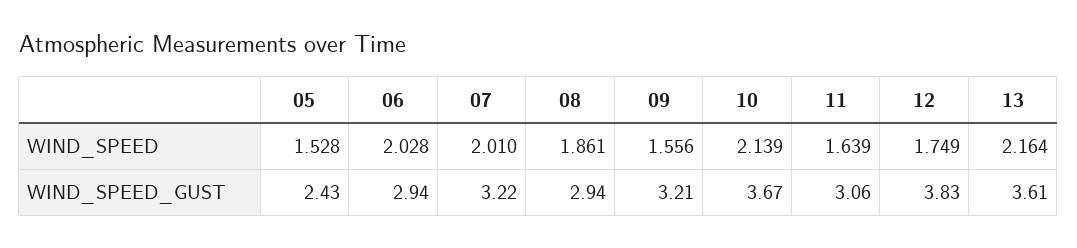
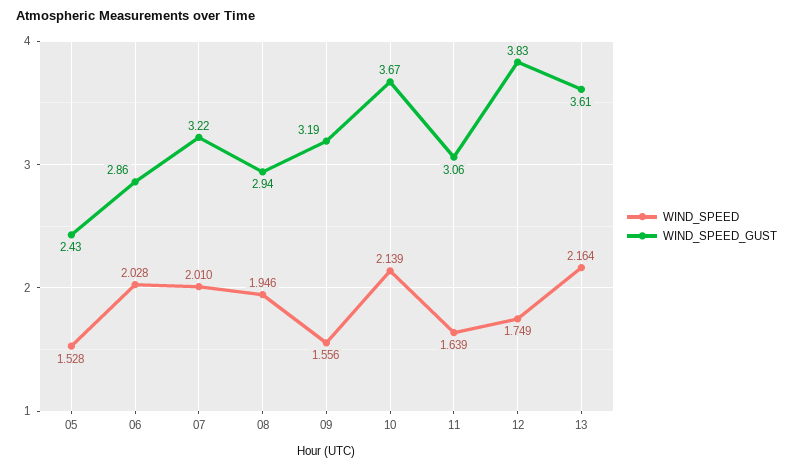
  {
    "WIND_SPEED": {
      "05": 1.528,
      "06": 2.028,
      "07": 2.01,
-     "08": 1.861,
+     "08": 1.946,
      "09": 1.556,
      "10": 2.139,
      "11": 1.639,
      "12": 1.749,
      "13": 2.164
    },
    "WIND_SPEED_GUST": {
      "05": 2.43,
-     "06": 2.94,
+     "06": 2.86,
      "07": 3.22,
      "08": 2.94,
-     "09": 3.21,
+     "09": 3.19,
      "10": 3.67,
      "11": 3.06,
      "12": 3.83,
      "13": 3.61
    }
  }

